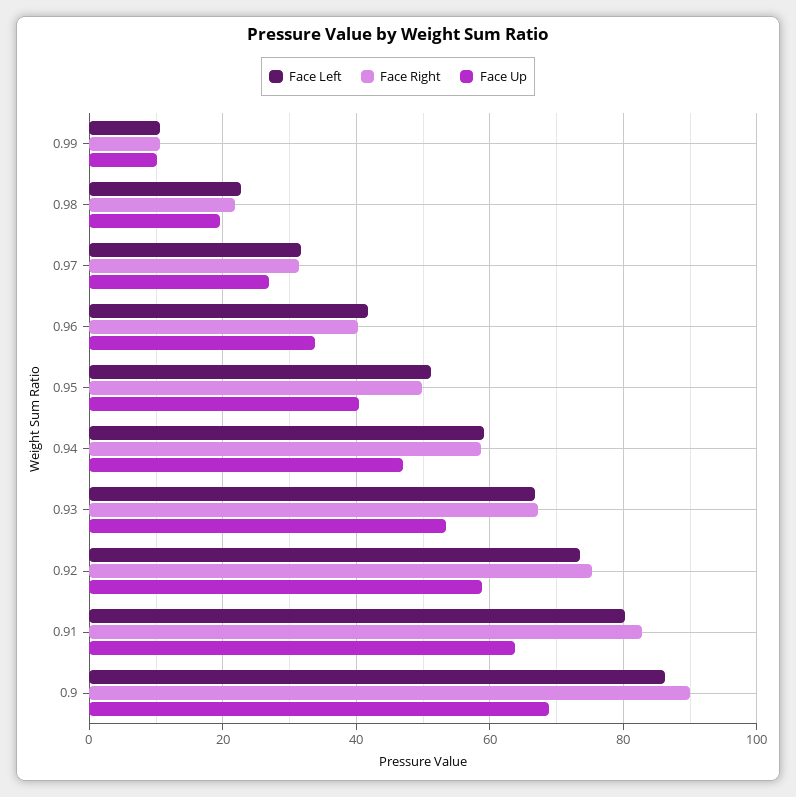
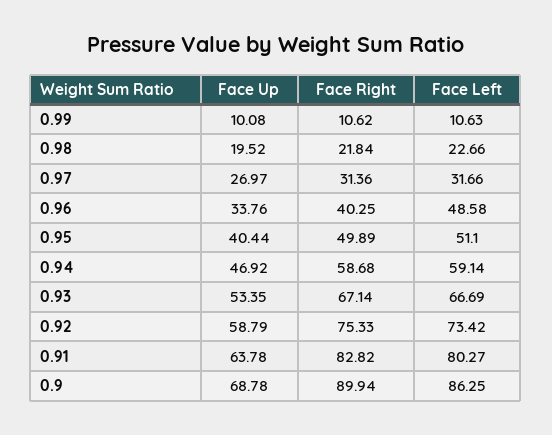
  {
    "Face Left": {
      "0.99": 10.63,
      "0.98": 22.66,
      "0.97": 31.66,
-     "0.96": 42,
+     "0.96": 48.58,
      "0.95": 51.1,
      "0.94": 59.14,
      "0.93": 66.69,
      "0.92": 73.42,
      "0.91": 80.27,
      "0.9": 86.25
    },
    "Face Right": {
      "0.99": 10.62,
      "0.98": 21.84,
      "0.97": 31.36,
      "0.96": 40.25,
      "0.95": 49.89,
      "0.94": 58.68,
      "0.93": 67.14,
      "0.92": 75.33,
      "0.91": 82.82,
      "0.9": 89.94
    },
    "Face Up": {
      "0.99": 10.08,
      "0.98": 19.52,
      "0.97": 26.97,
      "0.96": 33.76,
      "0.95": 40.44,
      "0.94": 46.92,
      "0.93": 53.35,
      "0.92": 58.79,
      "0.91": 63.78,
      "0.9": 68.78
    }
  }

